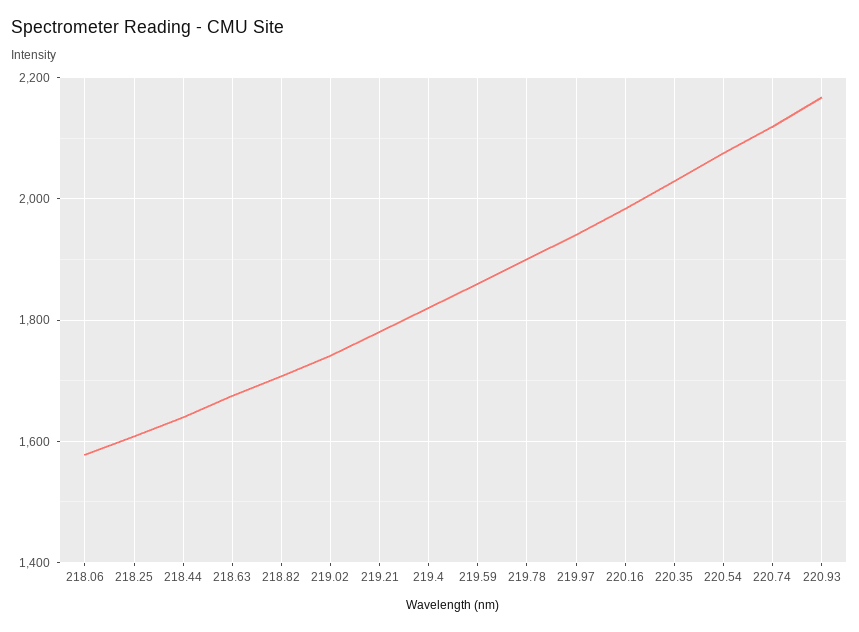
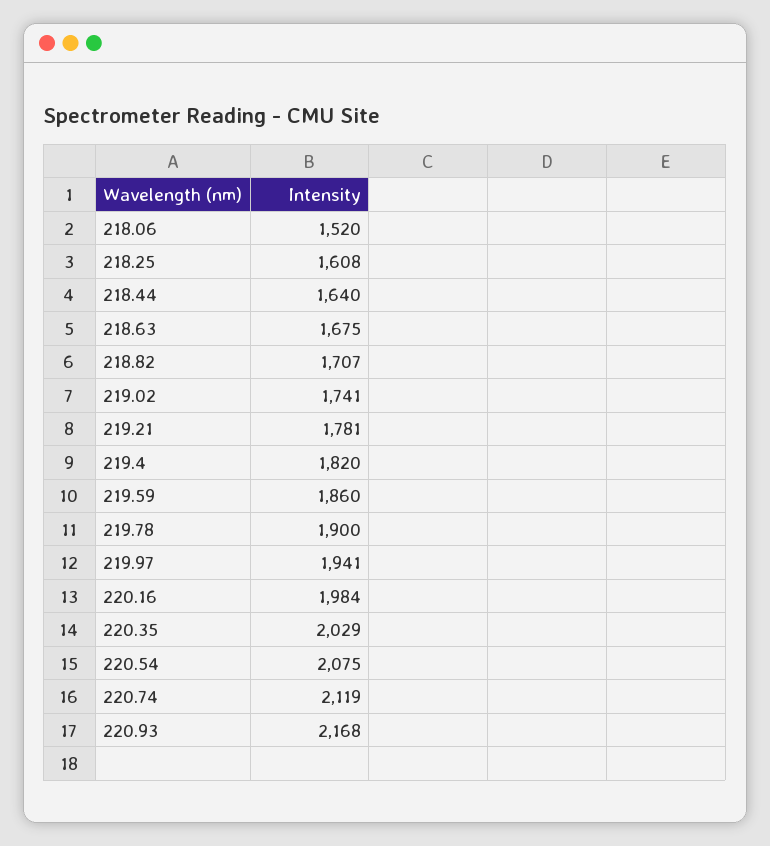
  {
-   "218.06": 1580,
+   "218.06": 1520,
    "218.25": 1608,
    "218.44": 1640,
    "218.63": 1675,
    "218.82": 1707,
    "219.02": 1741,
    "219.21": 1781,
    "219.4": 1820,
    "219.59": 1860,
    "219.78": 1900,
    "219.97": 1941,
    "220.16": 1984,
    "220.35": 2029,
    "220.54": 2075,
    "220.74": 2119,
    "220.93": 2168
  }

